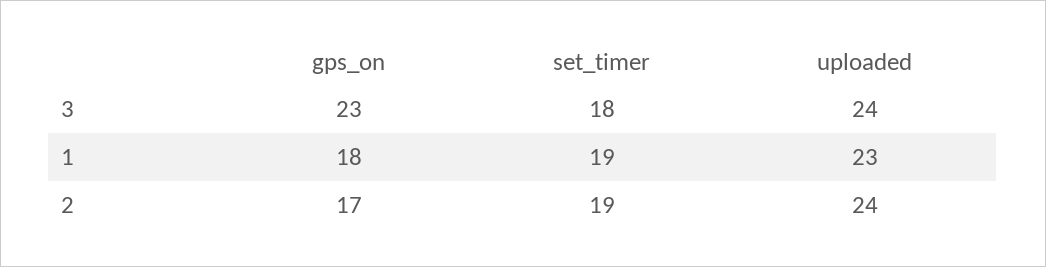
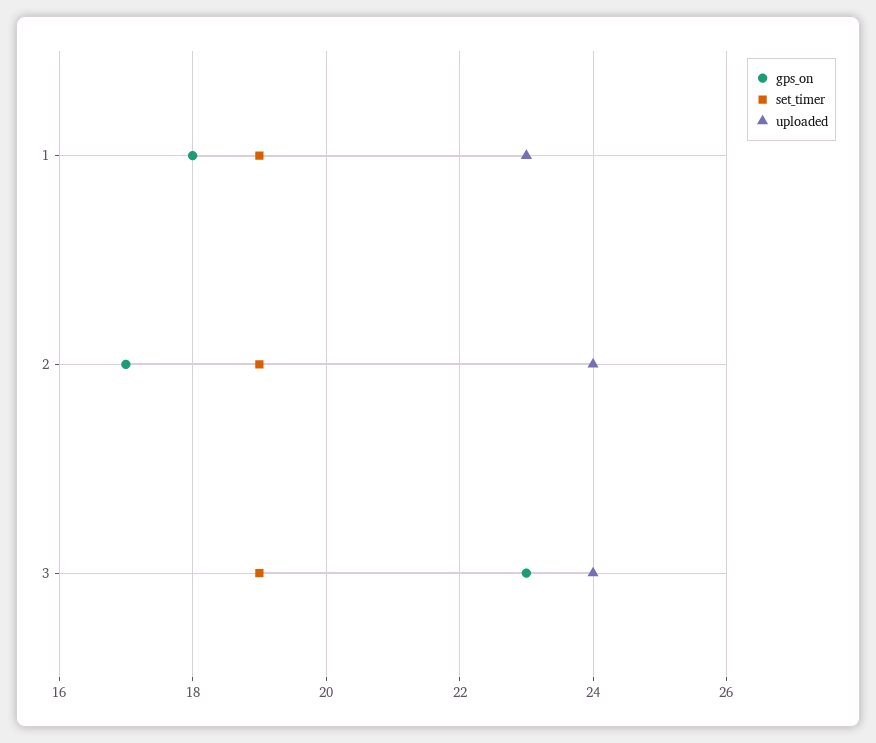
  {
    "gps_on": {
      "3": 23,
      "1": 18,
      "2": 17
    },
    "set_timer": {
-     "3": 18,
+     "3": 19,
      "1": 19,
      "2": 19
    },
    "uploaded": {
      "3": 24,
      "1": 23,
      "2": 24
    }
  }

